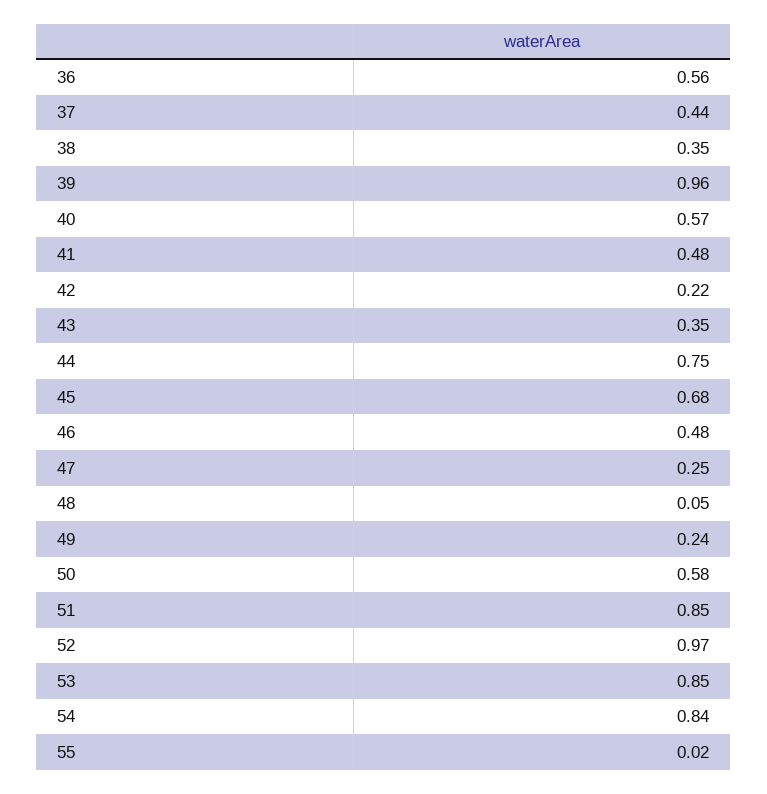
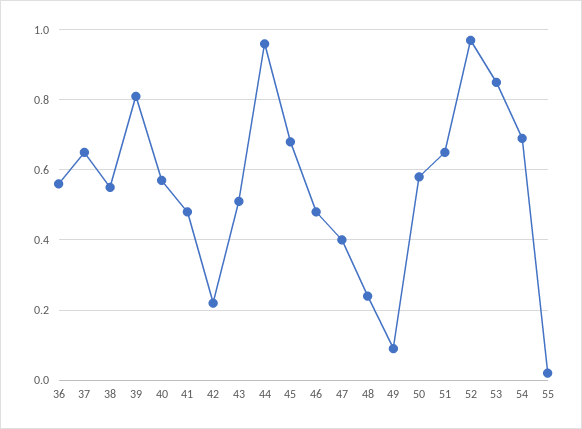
  {
    "36": 0.56,
-   "37": 0.44,
+   "37": 0.65,
-   "38": 0.35,
+   "38": 0.55,
-   "39": 0.96,
+   "39": 0.8,
    "40": 0.57,
    "41": 0.48,
    "42": 0.22,
-   "43": 0.35,
+   "43": 0.5,
-   "44": 0.75,
+   "44": 0.95,
    "45": 0.68,
    "46": 0.48,
-   "47": 0.25,
+   "47": 0.4,
-   "48": 0.05,
+   "48": 0.25,
-   "49": 0.24,
+   "49": 0.1,
    "50": 0.58,
-   "51": 0.85,
+   "51": 0.65,
    "52": 0.97,
    "53": 0.85,
-   "54": 0.84,
+   "54": 0.7,
    "55": 0.02
  }

